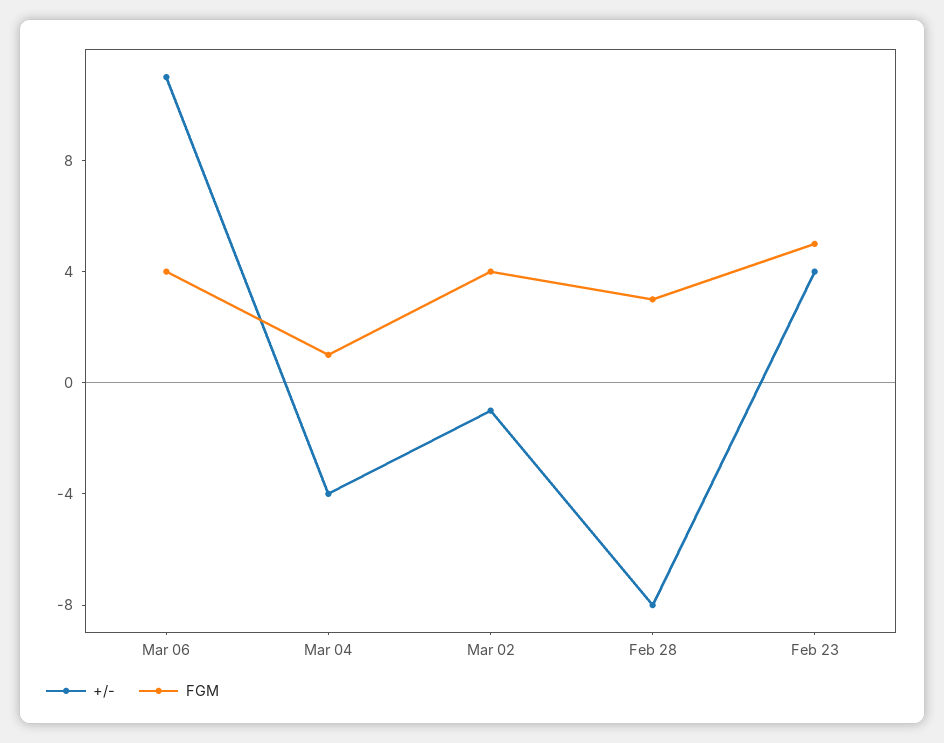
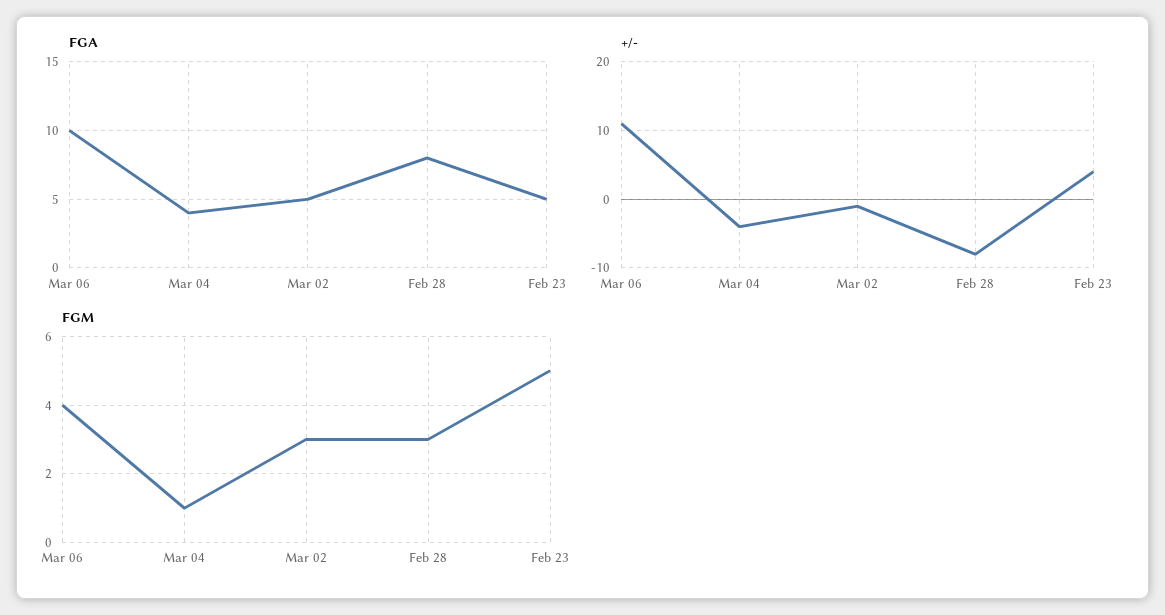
  {
    "+/-": {
      "Mar 06": 11,
      "Mar 04": -4,
      "Mar 02": -1,
      "Feb 28": -8,
      "Feb 23": 4
    },
    "FGM": {
      "Mar 06": 4,
      "Mar 04": 1,
-     "Mar 02": 4,
+     "Mar 02": 3,
      "Feb 28": 3,
      "Feb 23": 5
-   }
+   },
+   "FGA": {
+     "Mar 06": 10,
+     "Mar 04": 4,
+     "Mar 02": 5,
+     "Feb 28": 8,
+     "Feb 23": 5
+   }
  }

